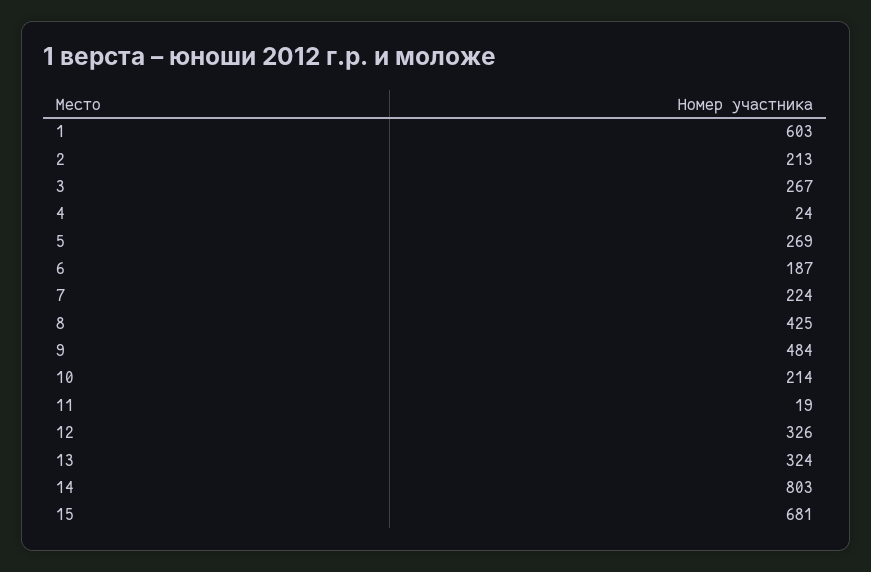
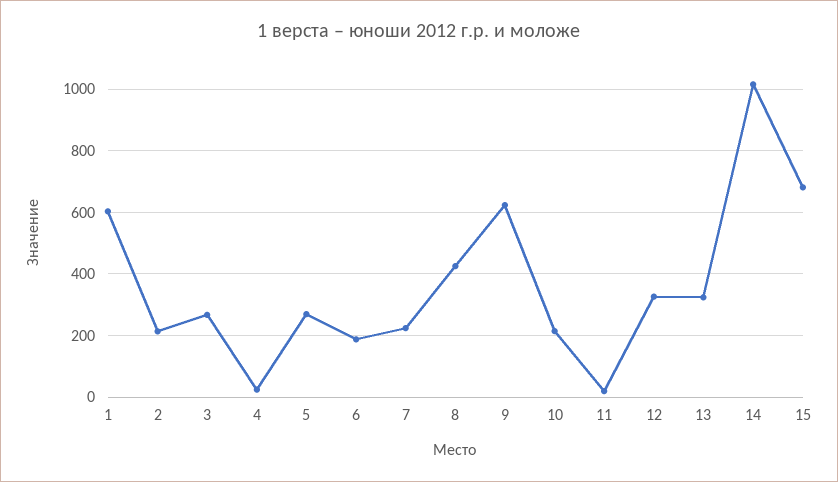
  {
    "1": 603,
    "2": 213,
    "3": 267,
    "4": 24,
    "5": 269,
    "6": 187,
    "7": 224,
    "8": 425,
-   "9": 484,
+   "9": 620,
    "10": 214,
    "11": 19,
    "12": 326,
    "13": 324,
-   "14": 803,
+   "14": 1020,
    "15": 681
  }

